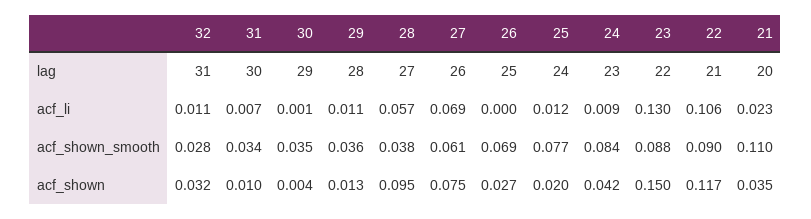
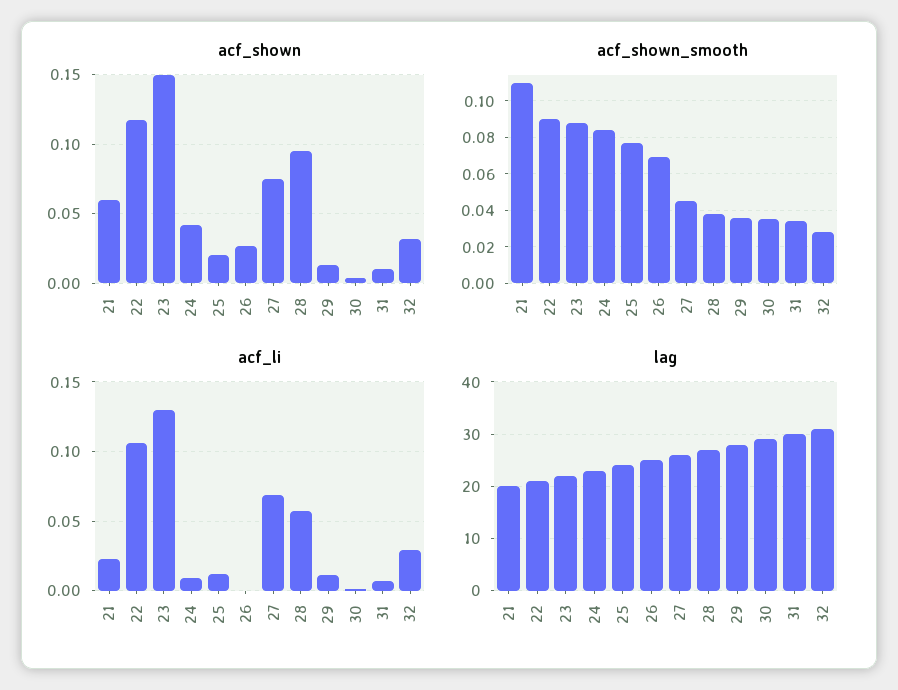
  {
    "lag": {
      "32": 31,
      "31": 30,
      "30": 29,
      "29": 28,
      "28": 27,
      "27": 26,
      "26": 25,
      "25": 24,
      "24": 23,
      "23": 22,
      "22": 21,
      "21": 20
    },
    "acf_li": {
-     "32": 0.011,
+     "32": 0.03,
      "31": 0.007,
      "30": 0.001,
      "29": 0.011,
      "28": 0.057,
      "27": 0.069,
      "26": 0,
      "25": 0.012,
      "24": 0.009,
      "23": 0.13,
      "22": 0.106,
      "21": 0.023
    },
    "acf_shown_smooth": {
      "32": 0.028,
      "31": 0.034,
      "30": 0.035,
      "29": 0.036,
      "28": 0.038,
-     "27": 0.061,
+     "27": 0.045,
      "26": 0.069,
      "25": 0.077,
      "24": 0.084,
      "23": 0.088,
      "22": 0.09,
      "21": 0.11
    },
    "acf_shown": {
      "32": 0.032,
      "31": 0.01,
      "30": 0.004,
      "29": 0.013,
      "28": 0.095,
      "27": 0.075,
      "26": 0.027,
      "25": 0.02,
      "24": 0.042,
      "23": 0.15,
      "22": 0.117,
-     "21": 0.035
+     "21": 0.06
    }
  }

